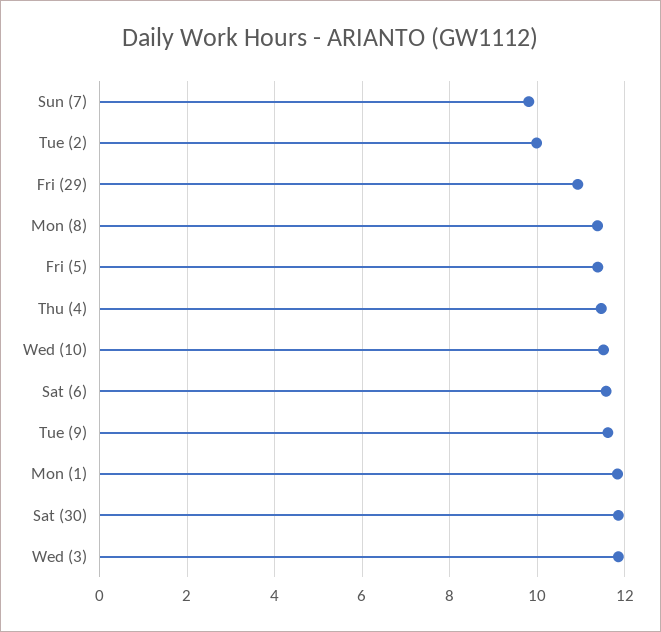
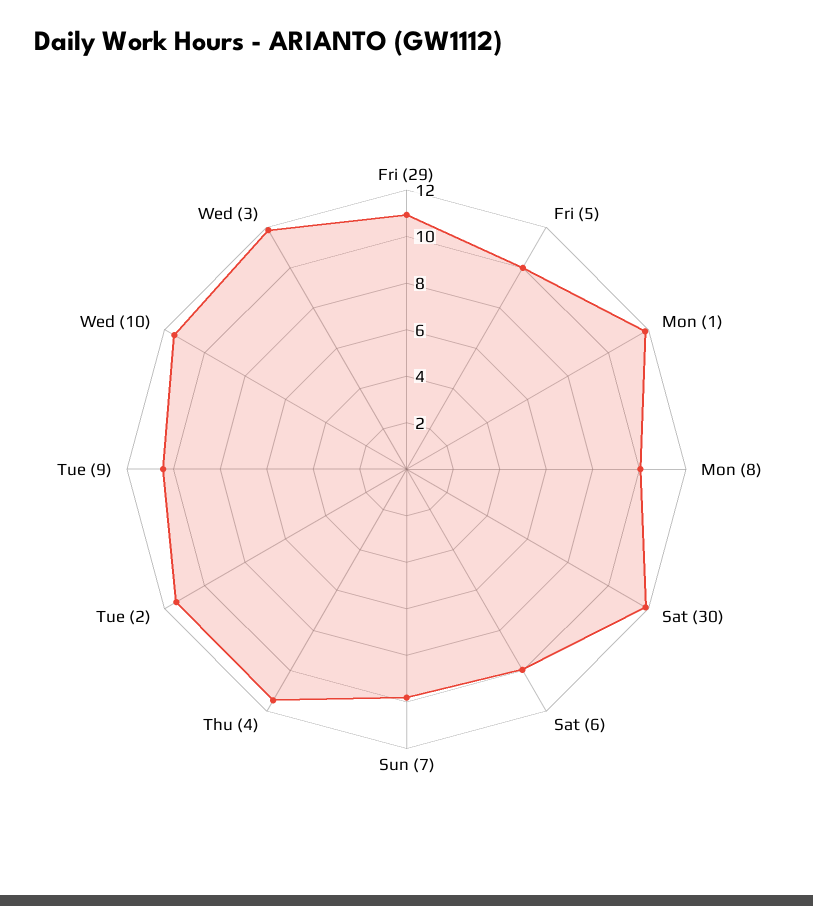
  {
    "Sun (7)": 9.8,
-   "Tue (2)": 10,
+   "Tue (2)": 11.5,
    "Fri (29)": 11,
-   "Mon (8)": 11.4,
+   "Mon (8)": 10,
-   "Fri (5)": 11.4,
+   "Fri (5)": 10,
    "Thu (4)": 11.4,
    "Wed (10)": 11.6,
-   "Sat (6)": 11.6,
+   "Sat (6)": 10,
-   "Tue (9)": 11.6,
+   "Tue (9)": 10.5,
    "Mon (1)": 11.8,
    "Sat (30)": 11.8,
    "Wed (3)": 11.8
  }

